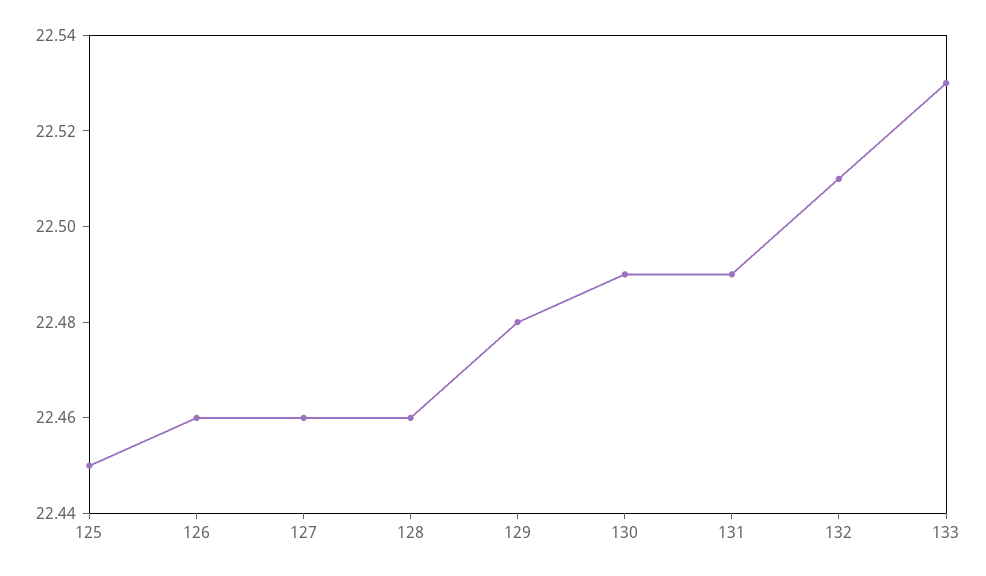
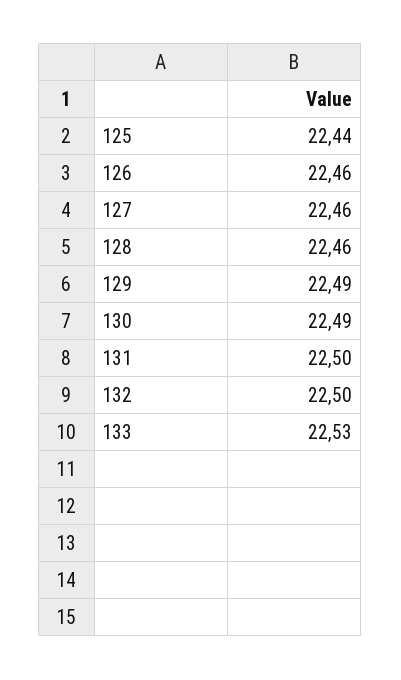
  {
-   "125": 22.45,
+   "125": 22.44,
    "126": 22.46,
    "127": 22.46,
    "128": 22.46,
-   "129": 22.48,
+   "129": 22.49,
    "130": 22.49,
-   "131": 22.49,
+   "131": 22.5,
-   "132": 22.51,
+   "132": 22.5,
    "133": 22.53
  }

